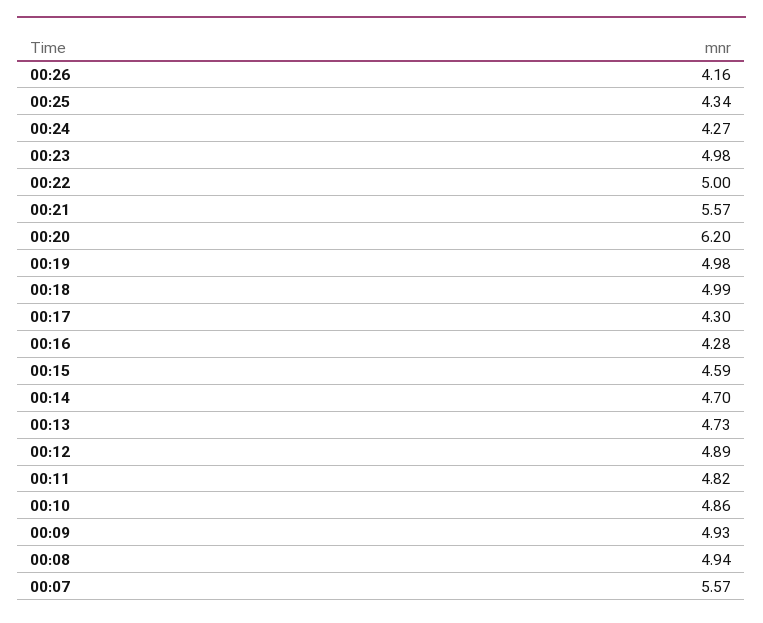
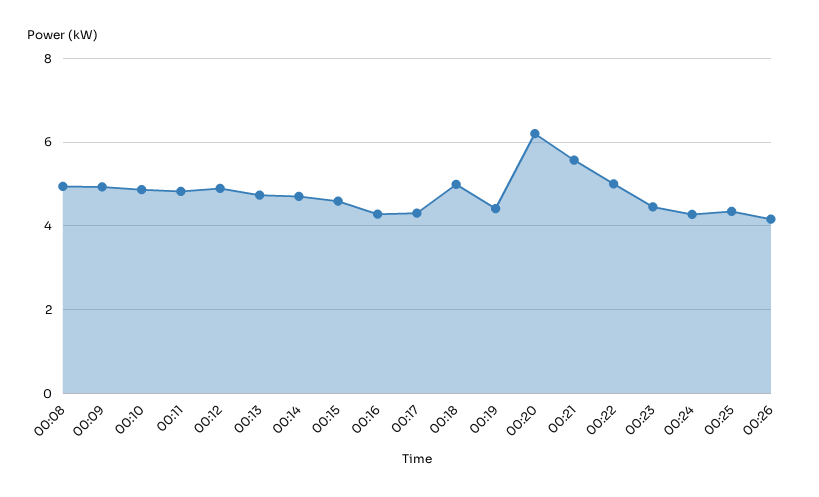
  {
    "00:26": 4.16,
    "00:25": 4.34,
    "00:24": 4.27,
-   "00:23": 4.98,
+   "00:23": 4.4,
    "00:22": 5,
    "00:21": 5.57,
    "00:20": 6.2,
-   "00:19": 4.98,
+   "00:19": 4.4,
    "00:18": 4.99,
    "00:17": 4.3,
    "00:16": 4.28,
    "00:15": 4.59,
    "00:14": 4.7,
    "00:13": 4.73,
    "00:12": 4.89,
    "00:11": 4.82,
    "00:10": 4.86,
    "00:09": 4.93,
-   "00:08": 4.94,
+   "00:08": 4.94
-   "00:07": 5.57
  }

